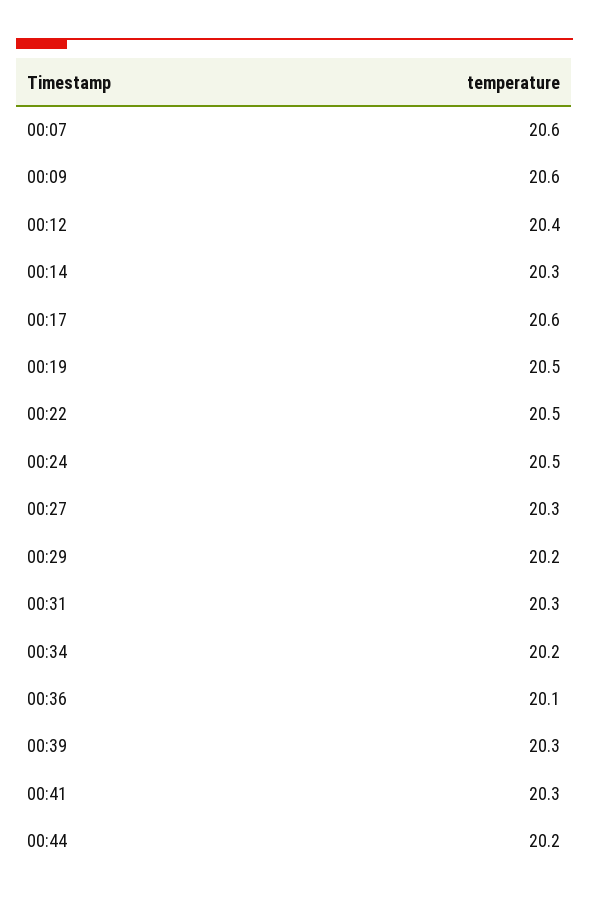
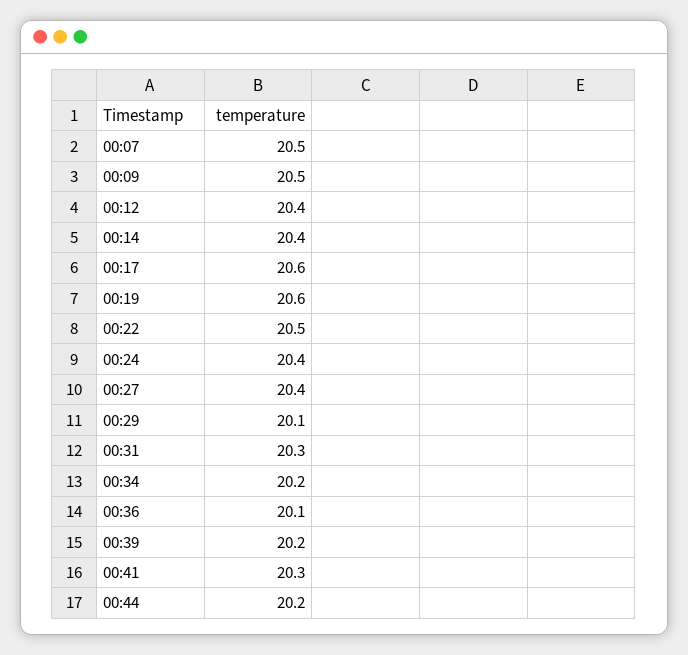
  {
-   "00:07": 20.6,
+   "00:07": 20.5,
-   "00:09": 20.6,
+   "00:09": 20.5,
    "00:12": 20.4,
-   "00:14": 20.3,
+   "00:14": 20.4,
    "00:17": 20.6,
-   "00:19": 20.5,
+   "00:19": 20.6,
    "00:22": 20.5,
-   "00:24": 20.5,
+   "00:24": 20.4,
-   "00:27": 20.3,
+   "00:27": 20.4,
-   "00:29": 20.2,
+   "00:29": 20.1,
    "00:31": 20.3,
    "00:34": 20.2,
    "00:36": 20.1,
-   "00:39": 20.3,
+   "00:39": 20.2,
    "00:41": 20.3,
    "00:44": 20.2
  }

